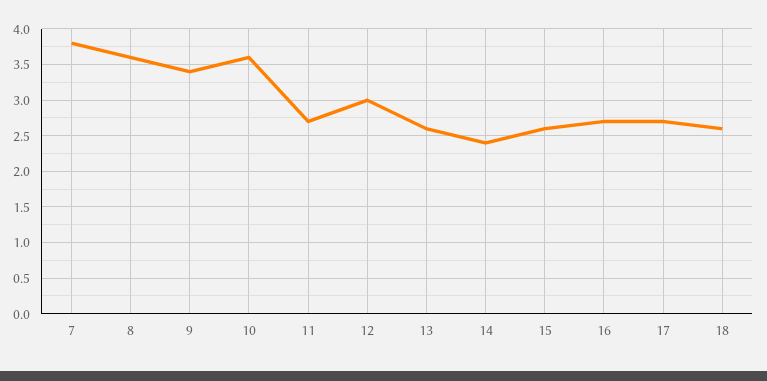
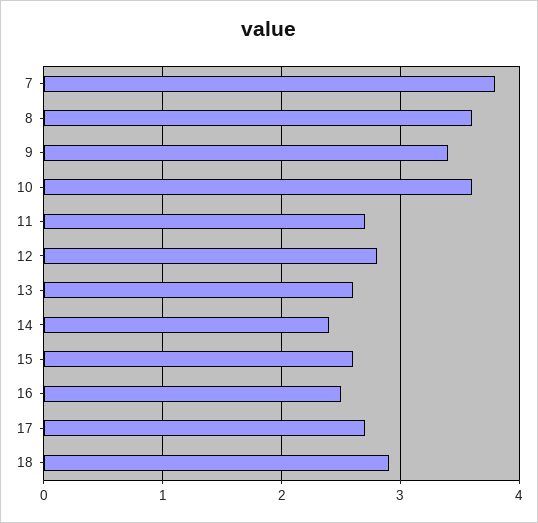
  {
    "7": 3.8,
    "8": 3.6,
    "9": 3.4,
    "10": 3.6,
    "11": 2.7,
-   "12": 3,
+   "12": 2.8,
    "13": 2.6,
    "14": 2.4,
    "15": 2.6,
-   "16": 2.7,
+   "16": 2.5,
    "17": 2.7,
-   "18": 2.6
+   "18": 2.9
  }

